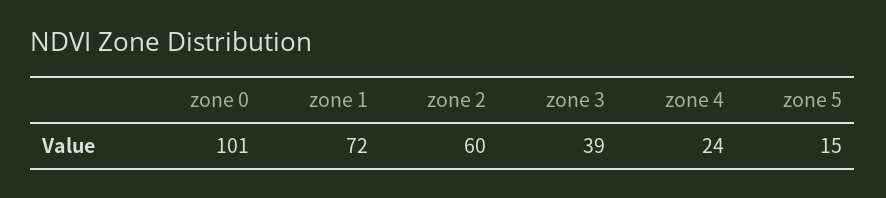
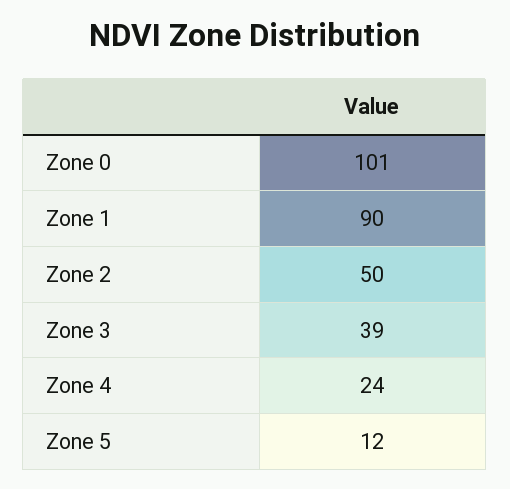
  {
    "zone 0": 101,
-   "zone 1": 72,
+   "zone 1": 90,
-   "zone 2": 60,
+   "zone 2": 50,
    "zone 3": 39,
    "zone 4": 24,
-   "zone 5": 15
+   "zone 5": 12
  }

